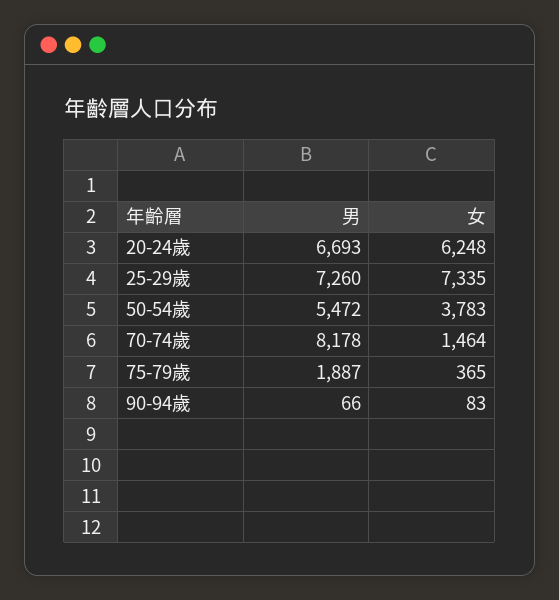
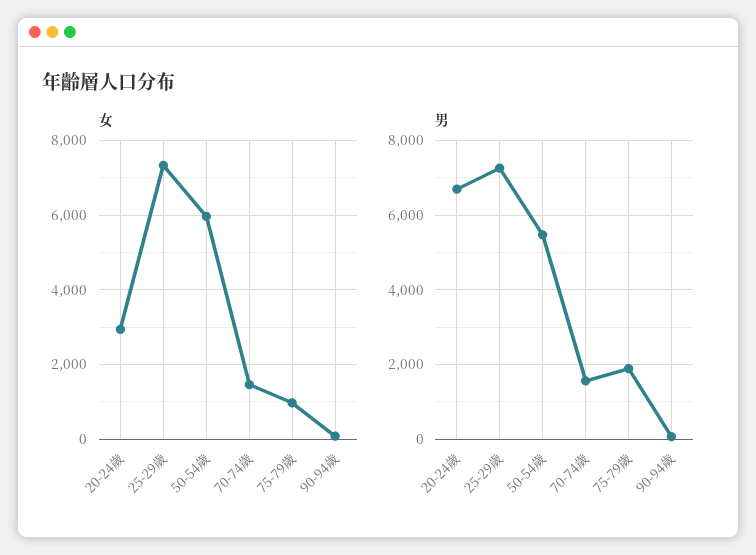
  {
    "男": {
      "20-24歲": 6693,
      "25-29歲": 7260,
      "50-54歲": 5472,
-     "70-74歲": 8178,
+     "70-74歲": 1600,
      "75-79歲": 1887,
      "90-94歲": 66
    },
    "女": {
-     "20-24歲": 6248,
+     "20-24歲": 3000,
      "25-29歲": 7335,
-     "50-54歲": 3783,
+     "50-54歲": 6000,
      "70-74歲": 1464,
-     "75-79歲": 365,
+     "75-79歲": 1000,
      "90-94歲": 83
    }
  }

